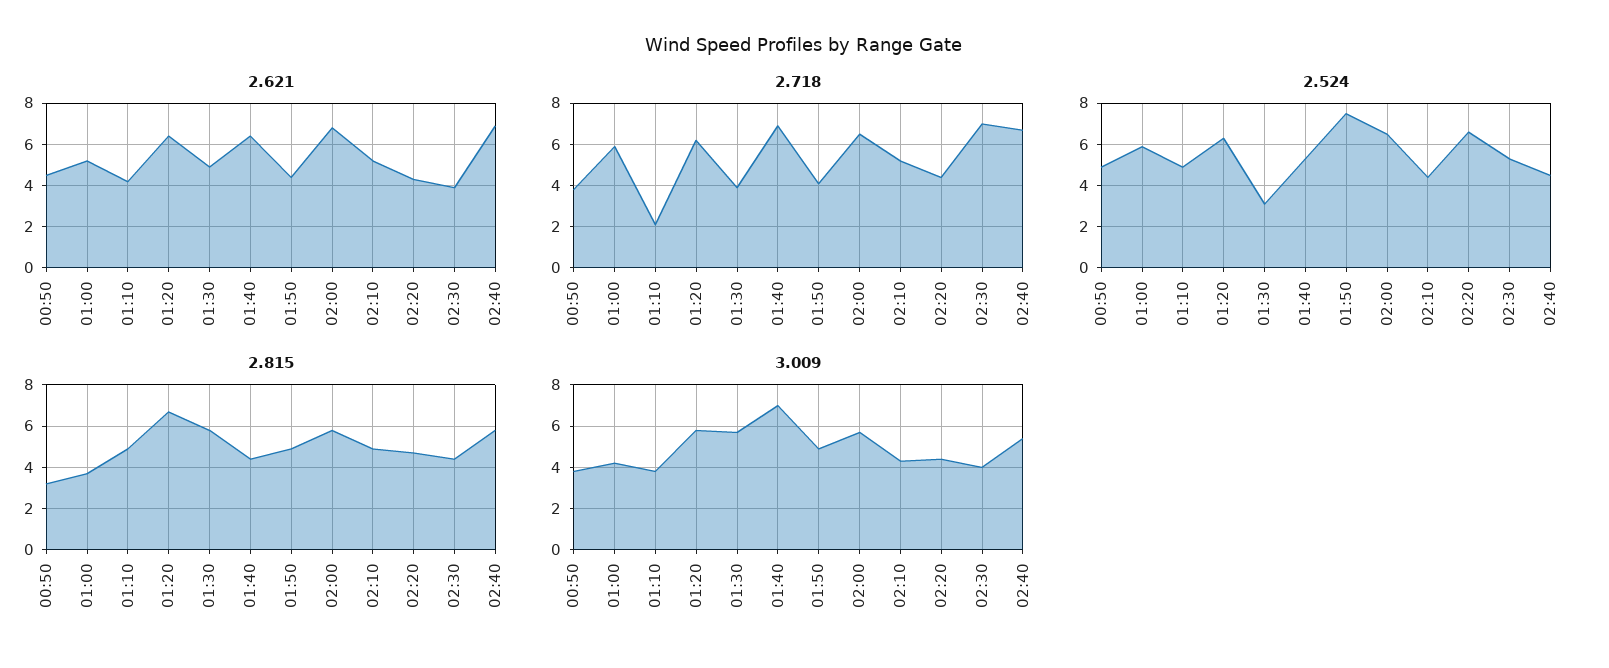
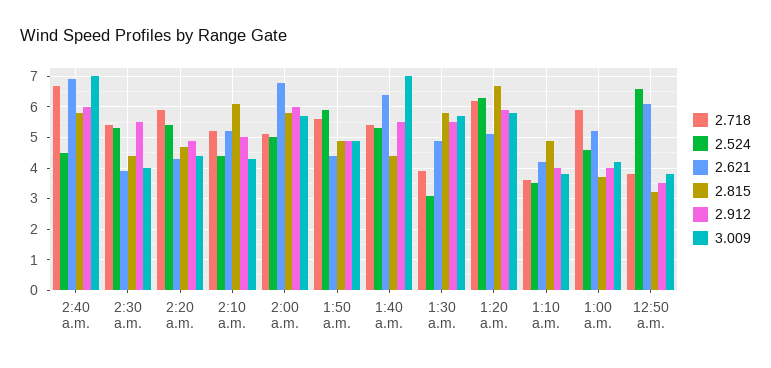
  {
    "2.621": {
-     "00:50": 4.5,
+     "00:50": 6,
      "01:00": 5,
      "01:10": 4,
-     "01:20": 6.5,
+     "01:20": 5,
      "01:30": 5,
      "01:40": 6.5,
      "01:50": 4.5,
      "02:00": 7,
      "02:10": 5,
      "02:20": 4.5,
      "02:30": 4,
      "02:40": 7
    },
    "2.718": {
      "00:50": 4,
      "01:00": 6,
-     "01:10": 2,
+     "01:10": 3.5,
      "01:20": 6,
      "01:30": 4,
-     "01:40": 7,
+     "01:40": 5.5,
-     "01:50": 4,
+     "01:50": 5.5,
-     "02:00": 6.5,
+     "02:00": 5,
      "02:10": 5,
-     "02:20": 4.5,
+     "02:20": 6,
-     "02:30": 7,
+     "02:30": 5.5,
      "02:40": 6.5
    },
    "2.524": {
-     "00:50": 5,
+     "00:50": 6.5,
-     "01:00": 6,
+     "01:00": 4.5,
-     "01:10": 5,
+     "01:10": 3.5,
      "01:20": 6.5,
      "01:30": 3,
      "01:40": 5.5,
-     "01:50": 7.5,
+     "01:50": 6,
-     "02:00": 6.5,
+     "02:00": 5,
      "02:10": 4.5,
-     "02:20": 6.5,
+     "02:20": 5.5,
      "02:30": 5.5,
      "02:40": 4.5
    },
    "2.815": {
      "00:50": 3,
      "01:00": 3.5,
      "01:10": 5,
      "01:20": 6.5,
      "01:30": 6,
      "01:40": 4.5,
      "01:50": 5,
      "02:00": 6,
-     "02:10": 5,
+     "02:10": 6,
      "02:20": 4.5,
      "02:30": 4.5,
      "02:40": 6
    },
    "3.009": {
      "00:50": 4,
      "01:00": 4,
      "01:10": 4,
      "01:20": 6,
      "01:30": 5.5,
      "01:40": 7,
      "01:50": 5,
      "02:00": 5.5,
      "02:10": 4.5,
      "02:20": 4.5,
      "02:30": 4,
-     "02:40": 5.5
+     "02:40": 7
-   }
+   },
+   "2.912": {
+     "02:40": 6,
+     "02:30": 5.5,
+     "02:20": 5,
+     "02:10": 5,
+     "02:00": 6,
+     "01:50": 5,
+     "01:40": 5.5,
+     "01:30": 5.5,
+     "01:20": 6,
+     "01:10": 4,
+     "01:00": 4,
+     "00:50": 3.5
+   }
  }

